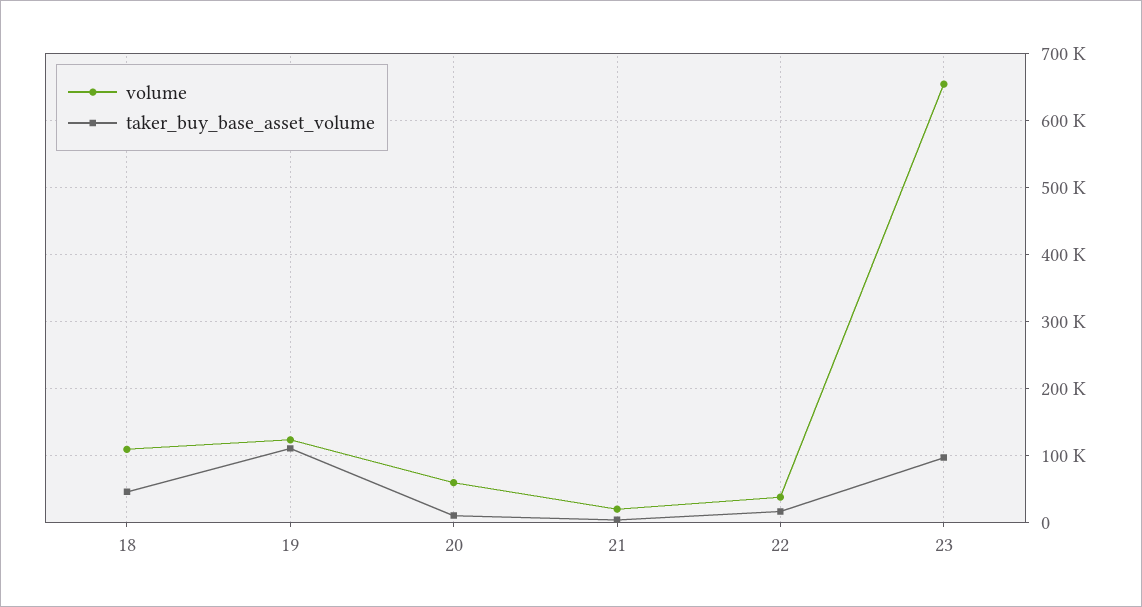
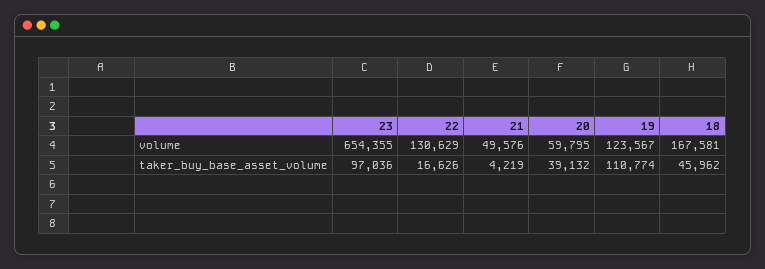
  {
    "volume": {
-     "18": 110000,
+     "18": 167581,
      "19": 123567,
      "20": 59795,
-     "21": 20000,
+     "21": 49576,
-     "22": 40000,
+     "22": 130629,
      "23": 654355
    },
    "taker_buy_base_asset_volume": {
      "18": 45962,
      "19": 110774,
-     "20": 10000,
+     "20": 39132,
      "21": 4219,
      "22": 16626,
      "23": 97036
    }
  }

